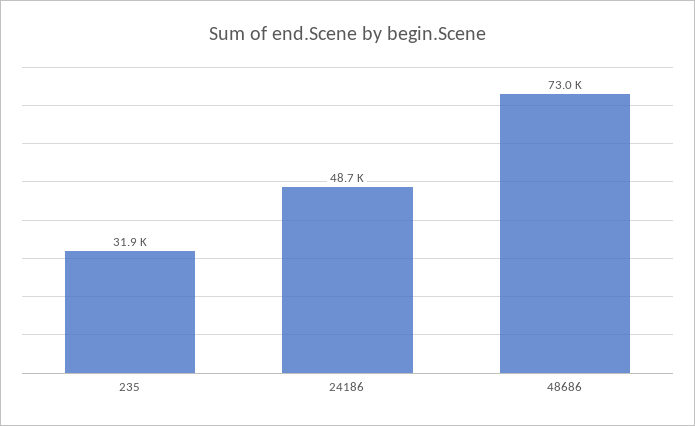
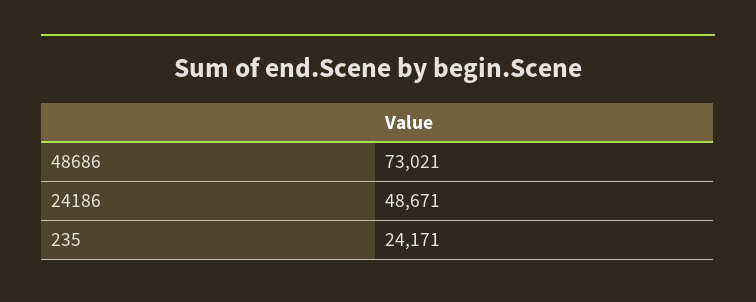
  {
-   "235": 31900,
+   "235": 24171,
    "24186": 48671,
    "48686": 73021
  }

